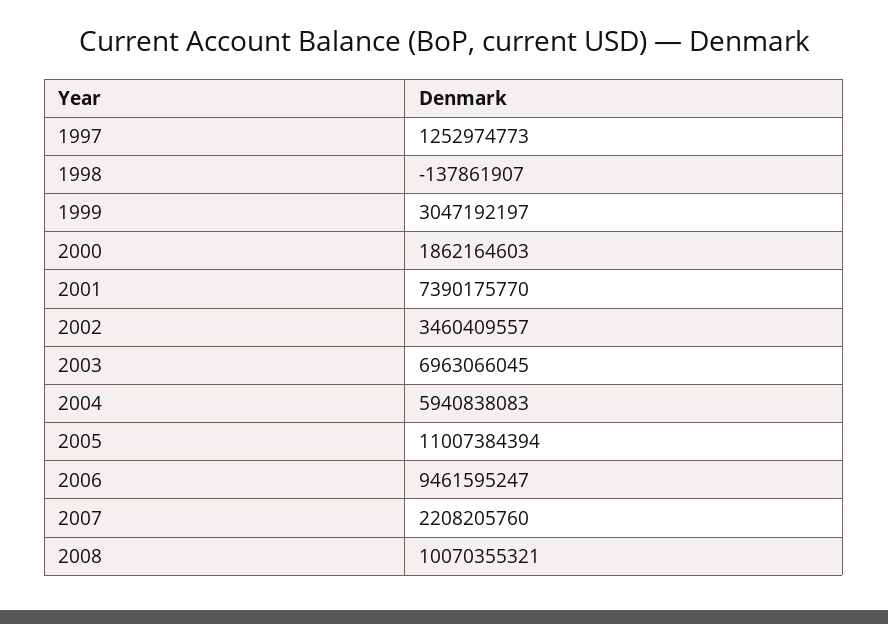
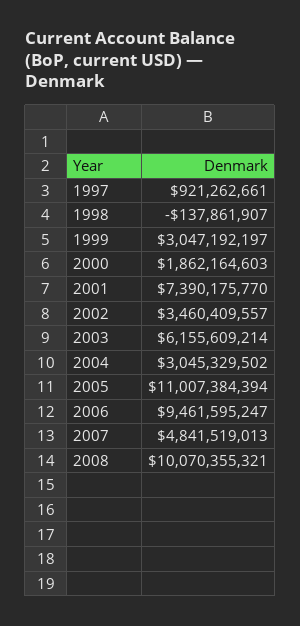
  {
-   "1997": 1252974773,
+   "1997": 921262661,
    "1998": -137861907,
    "1999": 3047192197,
    "2000": 1862164603,
    "2001": 7390175770,
    "2002": 3460409557,
-   "2003": 6963066045,
+   "2003": 6155609214,
-   "2004": 5940838083,
+   "2004": 3045329502,
    "2005": 11007384394,
    "2006": 9461595247,
-   "2007": 2208205760,
+   "2007": 4841519013,
    "2008": 10070355321
  }

